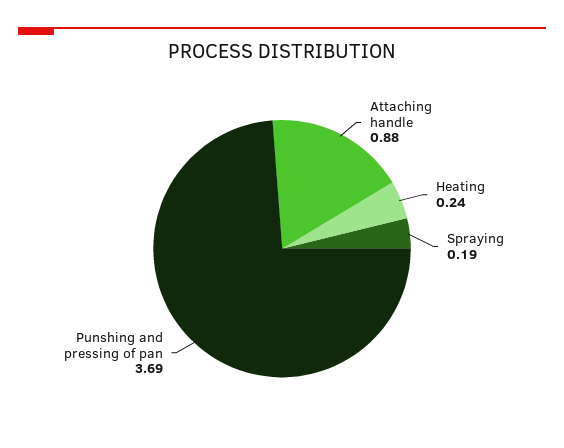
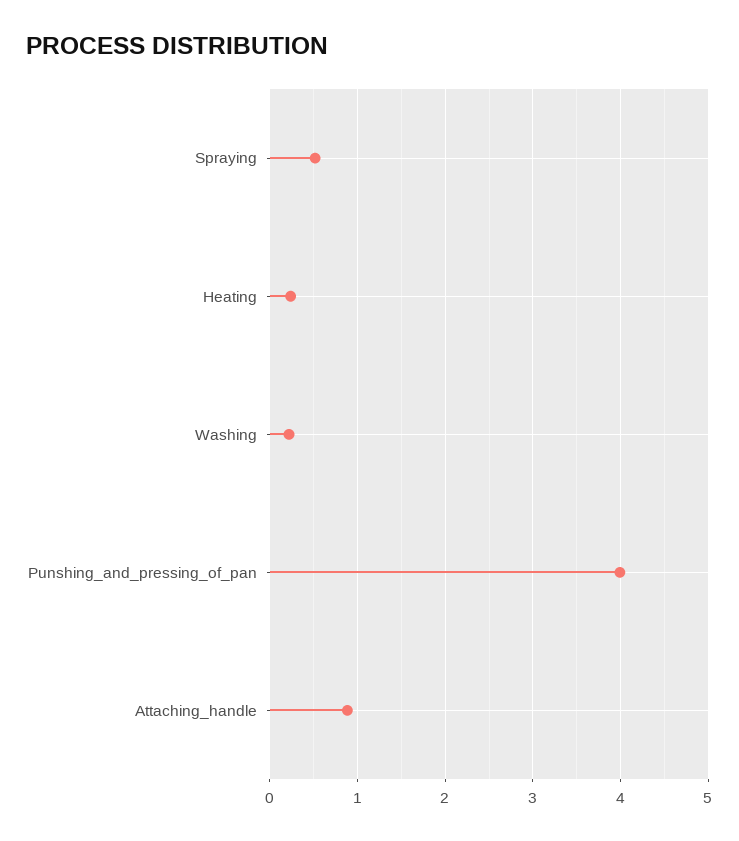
  {
    "Attaching handle": 0.88,
    "Heating": 0.24,
-   "Spraying": 0.19,
+   "Spraying": 0.5,
-   "Punshing and pressing of pan": 3.69
+   "Punshing and pressing of pan": 4,
+   "Washing": 0.2
  }

